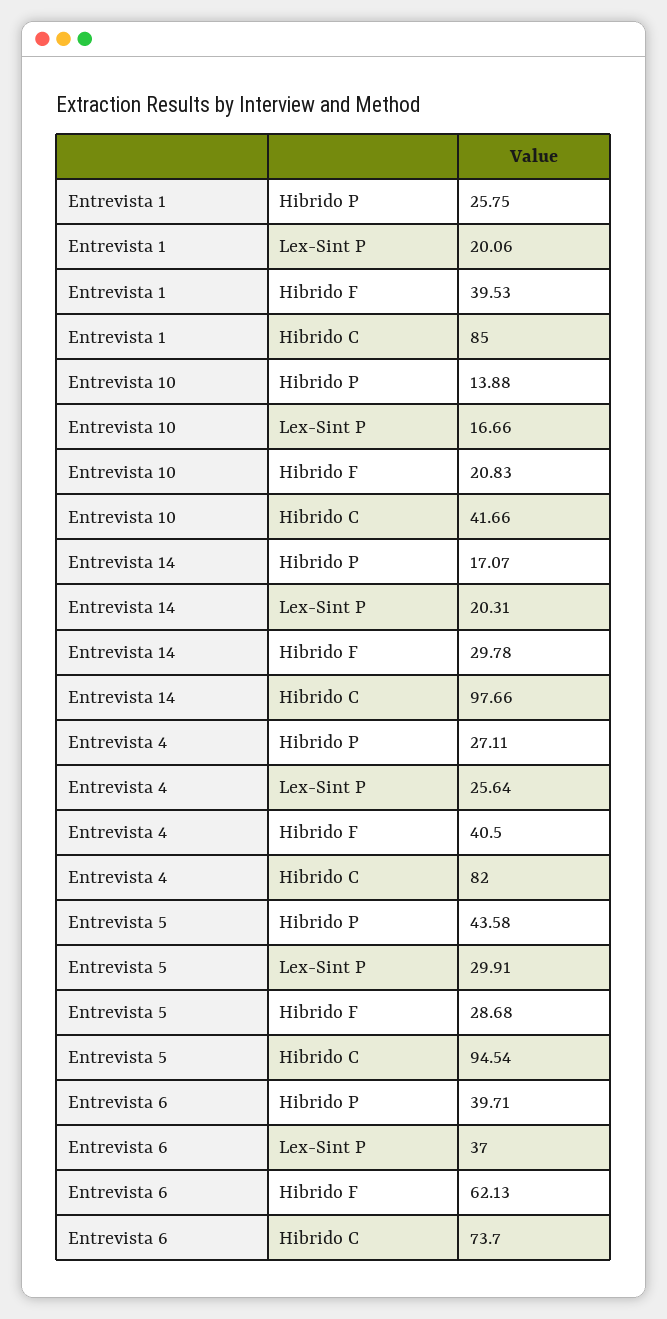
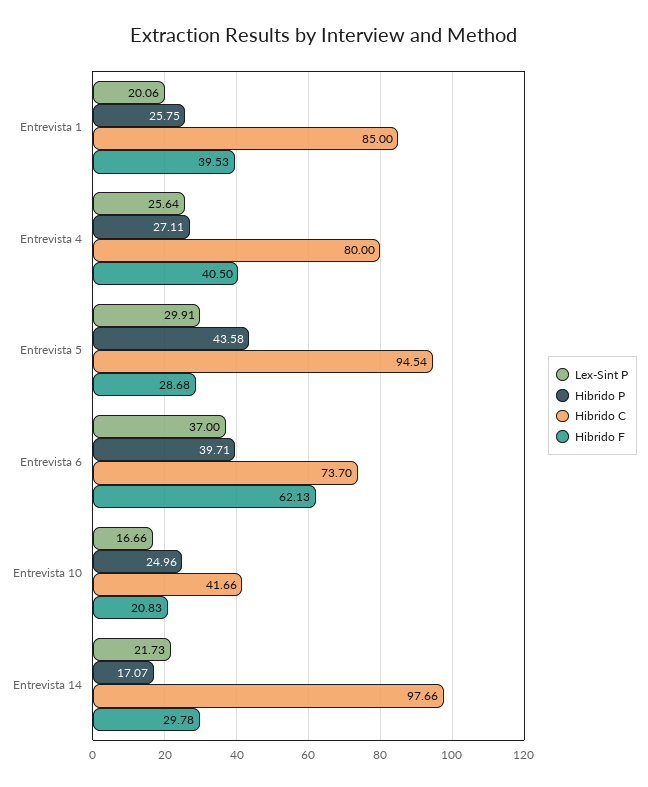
  {
    "Hibrido P": {
      "Entrevista 1": 25.75,
-     "Entrevista 10": 13.88,
+     "Entrevista 10": 24.96,
      "Entrevista 14": 17.07,
      "Entrevista 4": 27.11,
      "Entrevista 5": 43.58,
      "Entrevista 6": 39.71
    },
    "Lex-Sint P": {
      "Entrevista 1": 20.06,
      "Entrevista 10": 16.66,
-     "Entrevista 14": 20.31,
+     "Entrevista 14": 21.73,
      "Entrevista 4": 25.64,
      "Entrevista 5": 29.91,
      "Entrevista 6": 37
    },
    "Hibrido F": {
      "Entrevista 1": 39.53,
      "Entrevista 10": 20.83,
      "Entrevista 14": 29.78,
      "Entrevista 4": 40.5,
      "Entrevista 5": 28.68,
      "Entrevista 6": 62.13
    },
    "Hibrido C": {
      "Entrevista 1": 85,
      "Entrevista 10": 41.66,
      "Entrevista 14": 97.66,
-     "Entrevista 4": 82,
+     "Entrevista 4": 80,
      "Entrevista 5": 94.54,
      "Entrevista 6": 73.7
    }
  }

